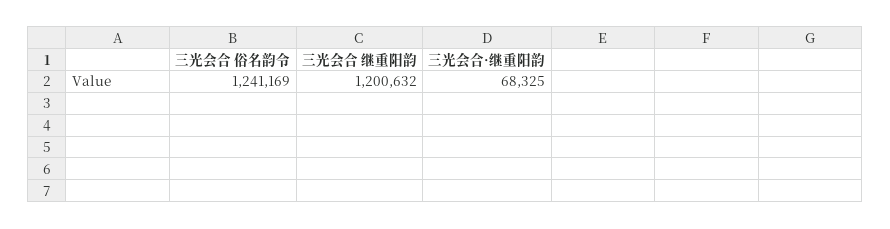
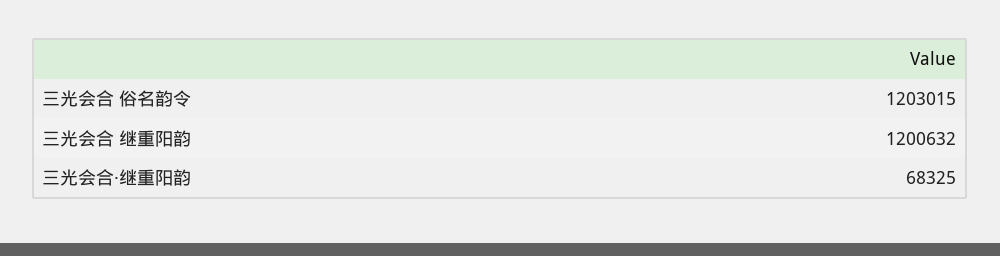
  {
-   "三光会合 俗名韵令": 1241169,
+   "三光会合 俗名韵令": 1203015,
    "三光会合 继重阳韵": 1200632,
    "三光会合·继重阳韵": 68325
  }

